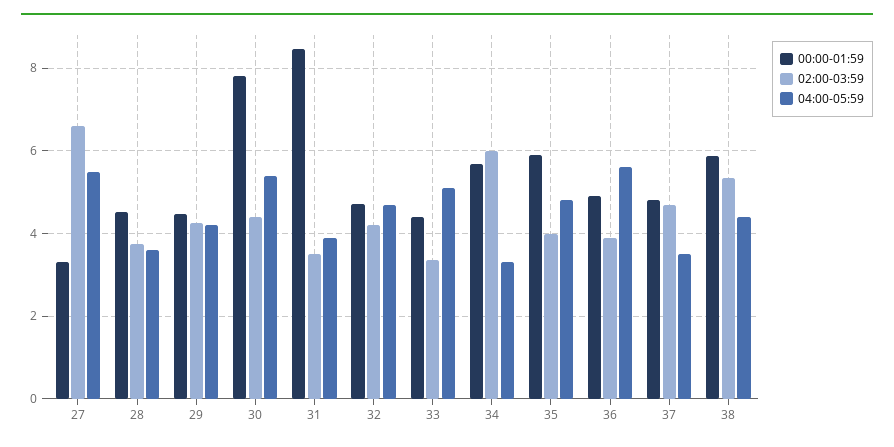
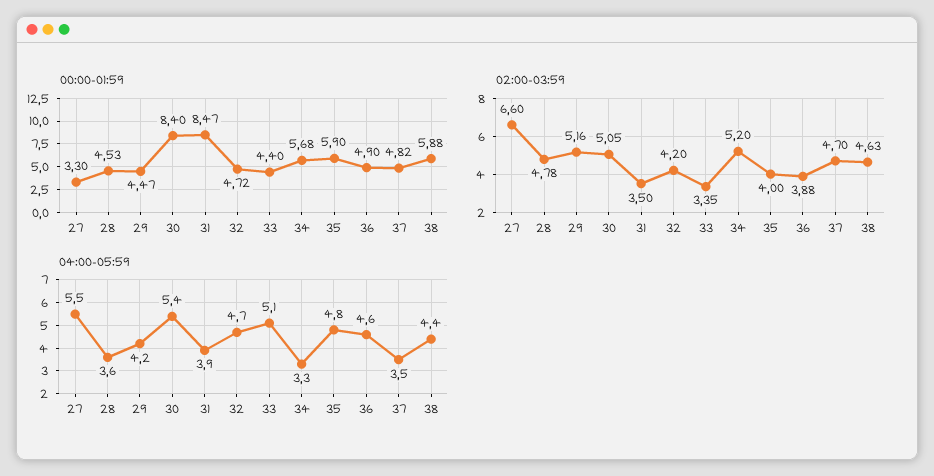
  {
    "00:00-01:59": {
      "27": 3.3,
      "28": 4.53,
      "29": 4.47,
-     "30": 7.8,
+     "30": 8.4,
      "31": 8.47,
      "32": 4.72,
      "33": 4.4,
      "34": 5.68,
      "35": 5.9,
      "36": 4.9,
      "37": 4.82,
      "38": 5.88
    },
    "02:00-03:59": {
      "27": 6.6,
-     "28": 3.8,
+     "28": 4.78,
-     "29": 4.2,
+     "29": 5.16,
-     "30": 4.4,
+     "30": 5.05,
      "31": 3.5,
      "32": 4.2,
      "33": 3.35,
-     "34": 6,
+     "34": 5.2,
      "35": 4,
      "36": 3.88,
      "37": 4.7,
-     "38": 5.4
+     "38": 4.63
    },
    "04:00-05:59": {
      "27": 5.5,
      "28": 3.6,
      "29": 4.2,
      "30": 5.4,
      "31": 3.9,
      "32": 4.7,
      "33": 5.1,
      "34": 3.3,
      "35": 4.8,
-     "36": 5.6,
+     "36": 4.6,
      "37": 3.5,
      "38": 4.4
    }
  }

